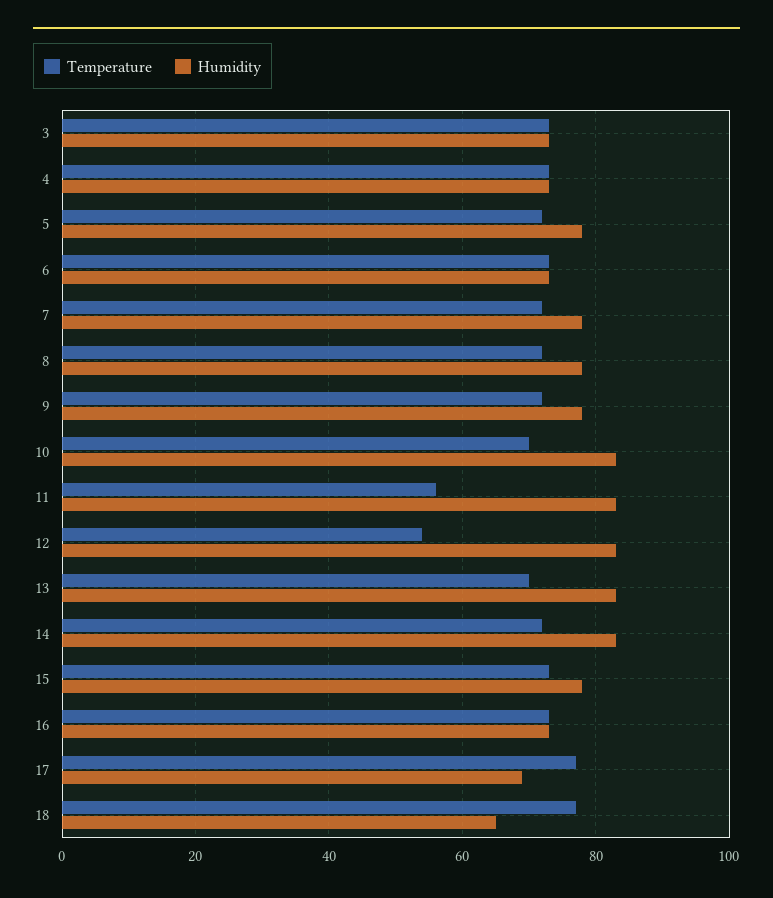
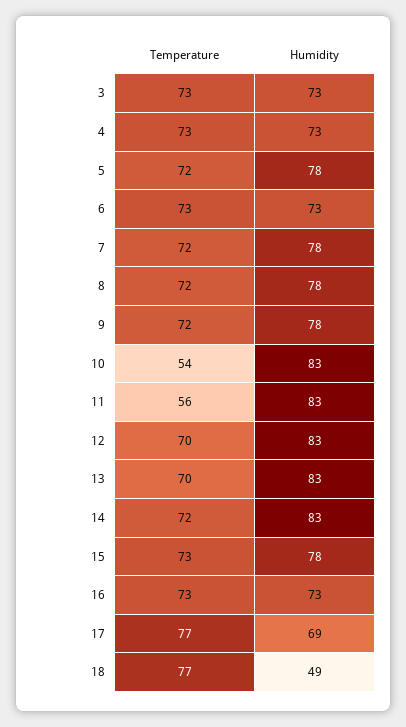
  {
    "Temperature": {
      "3": 73,
      "4": 73,
      "5": 72,
      "6": 73,
      "7": 72,
      "8": 72,
      "9": 72,
-     "10": 70,
+     "10": 54,
      "11": 56,
-     "12": 55,
+     "12": 70,
      "13": 70,
      "14": 72,
      "15": 73,
      "16": 73,
      "17": 77,
      "18": 77
    },
    "Humidity": {
      "3": 73,
      "4": 73,
      "5": 78,
      "6": 73,
      "7": 78,
      "8": 78,
      "9": 78,
      "10": 83,
      "11": 83,
      "12": 83,
      "13": 83,
      "14": 83,
      "15": 78,
      "16": 73,
      "17": 69,
-     "18": 65
+     "18": 49
    }
  }

